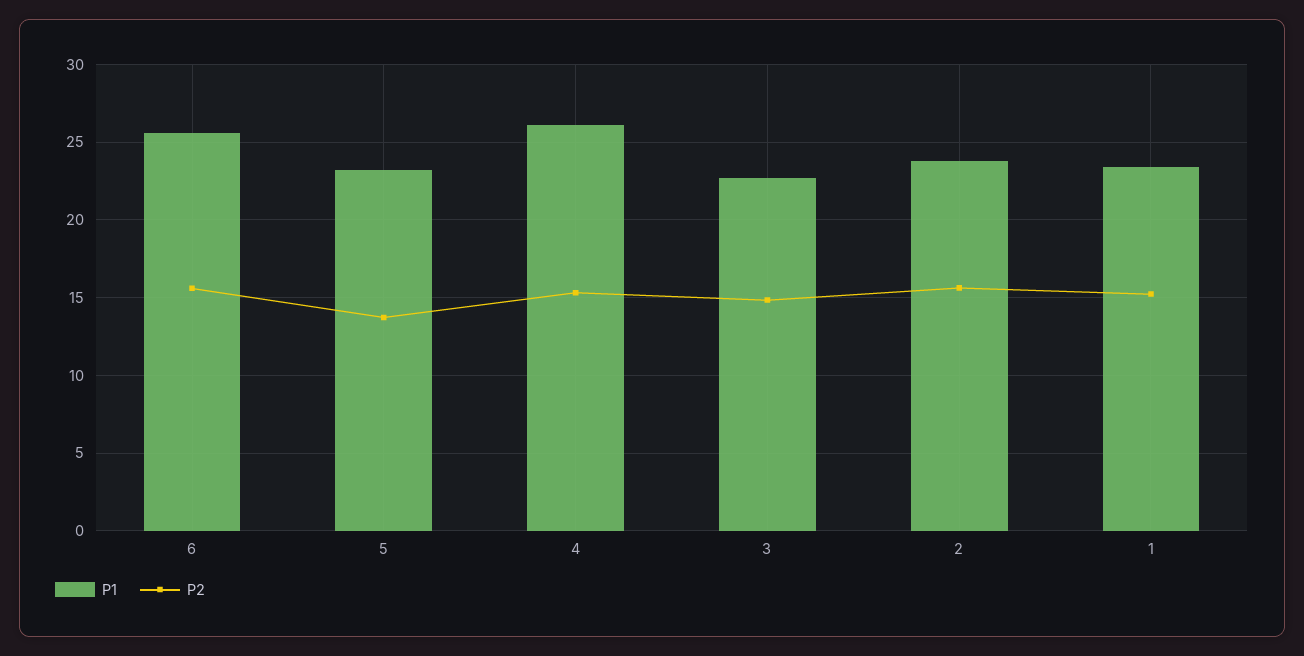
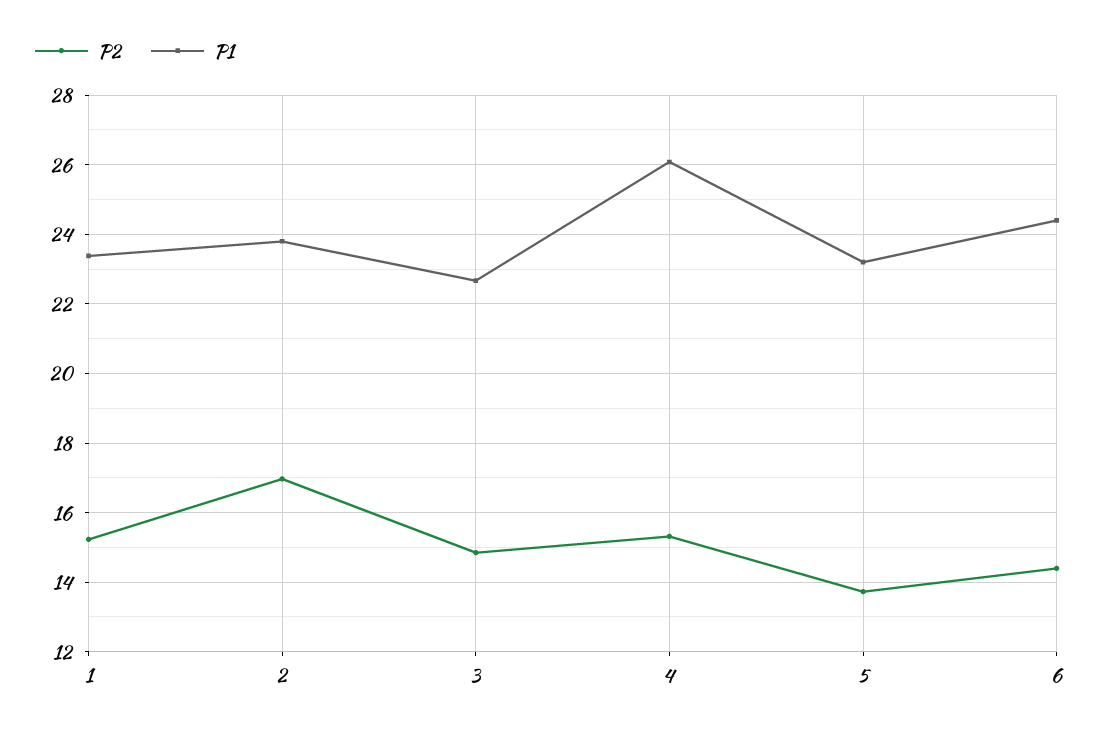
  {
    "P1": {
-     "6": 25.5,
+     "6": 24.4,
      "5": 23.2,
      "4": 26,
      "3": 22.6,
      "2": 23.8,
      "1": 23.4
    },
    "P2": {
-     "6": 15.5,
+     "6": 14.4,
      "5": 13.8,
      "4": 15.4,
      "3": 14.8,
-     "2": 15.5,
+     "2": 17,
      "1": 15.2
    }
  }

